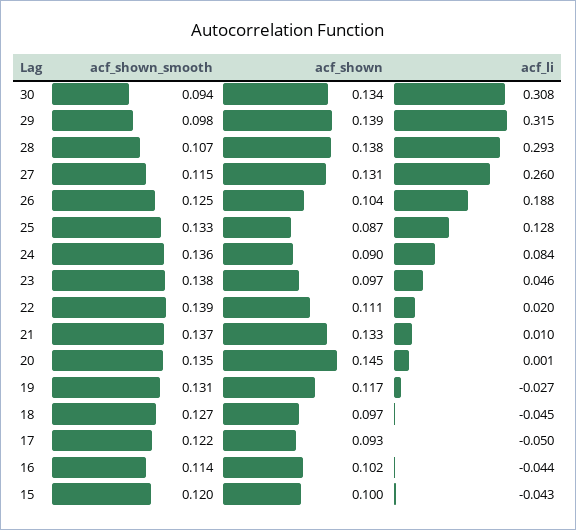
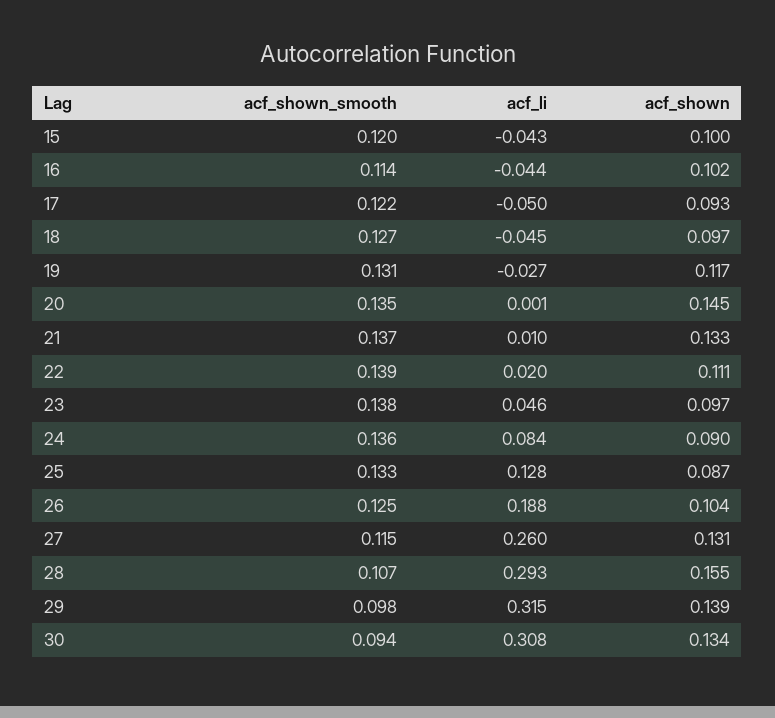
  {
    "acf_shown_smooth": {
      "30": 0.094,
      "29": 0.098,
      "28": 0.107,
      "27": 0.115,
      "26": 0.125,
      "25": 0.133,
      "24": 0.136,
      "23": 0.138,
      "22": 0.139,
      "21": 0.137,
      "20": 0.135,
      "19": 0.131,
      "18": 0.127,
      "17": 0.122,
      "16": 0.114,
      "15": 0.12
    },
    "acf_shown": {
      "30": 0.134,
      "29": 0.139,
-     "28": 0.138,
+     "28": 0.155,
      "27": 0.131,
      "26": 0.104,
      "25": 0.087,
      "24": 0.09,
      "23": 0.097,
      "22": 0.111,
      "21": 0.133,
      "20": 0.145,
      "19": 0.117,
      "18": 0.097,
      "17": 0.093,
      "16": 0.102,
      "15": 0.1
    },
    "acf_li": {
      "30": 0.308,
      "29": 0.315,
      "28": 0.293,
      "27": 0.26,
      "26": 0.188,
      "25": 0.128,
      "24": 0.084,
      "23": 0.046,
      "22": 0.02,
      "21": 0.01,
      "20": 0.001,
      "19": -0.027,
      "18": -0.045,
      "17": -0.05,
      "16": -0.044,
      "15": -0.043
    }
  }

